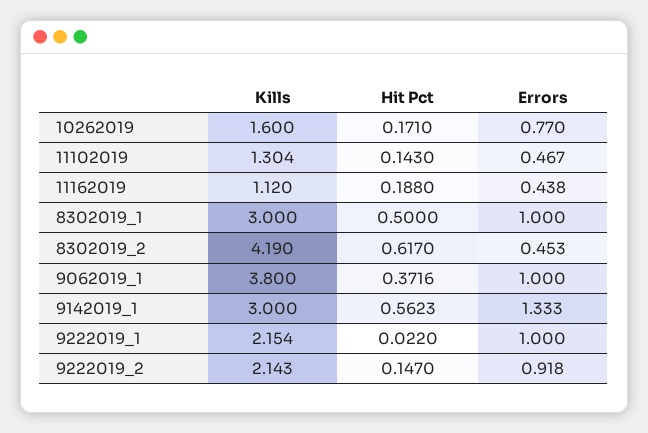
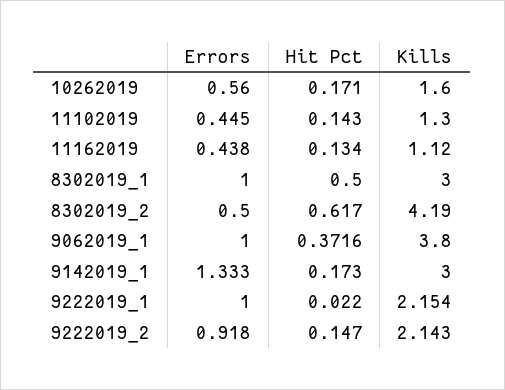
  {
    "Kills": {
      "10262019": 1.6,
-     "11102019": 1.304,
+     "11102019": 1.3,
      "11162019": 1.12,
      "8302019_1": 3,
      "8302019_2": 4.19,
      "9062019_1": 3.8,
      "9142019_1": 3,
      "9222019_1": 2.154,
      "9222019_2": 2.143
    },
    "Hit Pct": {
      "10262019": 0.171,
      "11102019": 0.143,
-     "11162019": 0.188,
+     "11162019": 0.134,
      "8302019_1": 0.5,
      "8302019_2": 0.617,
      "9062019_1": 0.3716,
-     "9142019_1": 0.5623,
+     "9142019_1": 0.173,
      "9222019_1": 0.022,
      "9222019_2": 0.147
    },
    "Errors": {
-     "10262019": 0.77,
+     "10262019": 0.56,
-     "11102019": 0.467,
+     "11102019": 0.445,
      "11162019": 0.438,
      "8302019_1": 1,
-     "8302019_2": 0.453,
+     "8302019_2": 0.5,
      "9062019_1": 1,
      "9142019_1": 1.333,
      "9222019_1": 1,
      "9222019_2": 0.918
    }
  }

